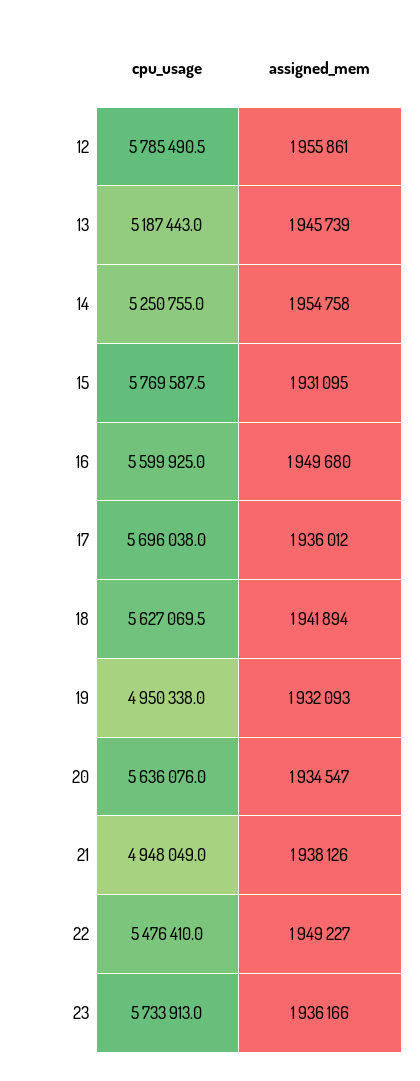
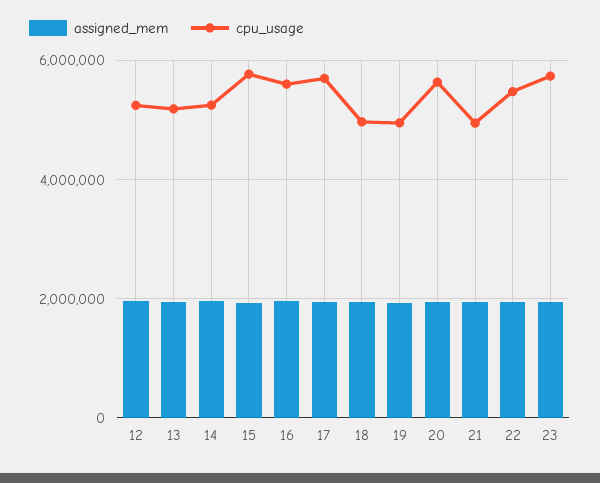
  {
    "cpu_usage": {
-     "12": 5785490.5,
+     "12": 5200000,
      "13": 5187443,
      "14": 5250755,
      "15": 5769587.5,
      "16": 5599925,
      "17": 5696038,
-     "18": 5627069.5,
+     "18": 5000000,
      "19": 4950338,
      "20": 5636076,
      "21": 4948049,
      "22": 5476410,
      "23": 5733913
    },
    "assigned_mem": {
      "12": 1955861,
      "13": 1945739,
      "14": 1954758,
      "15": 1931095,
      "16": 1949680,
      "17": 1936012,
      "18": 1941894,
      "19": 1932093,
      "20": 1934547,
      "21": 1938126,
      "22": 1949227,
      "23": 1936166
    }
  }

